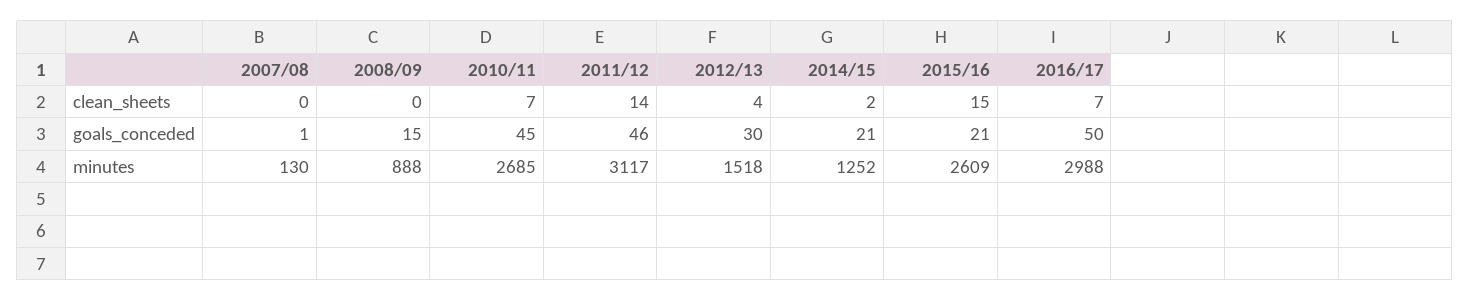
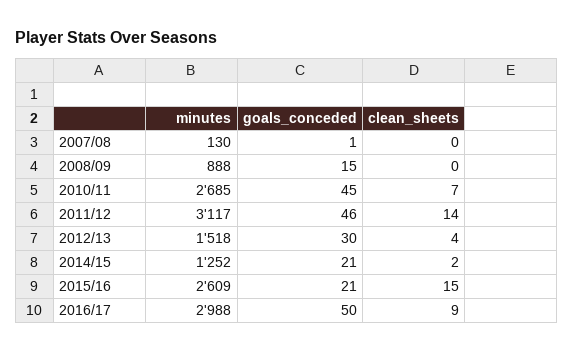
  {
    "2007/08": {
      "clean_sheets": 0,
      "goals_conceded": 1,
      "minutes": 130
    },
    "2008/09": {
      "clean_sheets": 0,
      "goals_conceded": 15,
      "minutes": 888
    },
    "2010/11": {
      "clean_sheets": 7,
      "goals_conceded": 45,
      "minutes": 2685
    },
    "2011/12": {
      "clean_sheets": 14,
      "goals_conceded": 46,
      "minutes": 3117
    },
    "2012/13": {
      "clean_sheets": 4,
      "goals_conceded": 30,
      "minutes": 1518
    },
    "2014/15": {
      "clean_sheets": 2,
      "goals_conceded": 21,
      "minutes": 1252
    },
    "2015/16": {
      "clean_sheets": 15,
      "goals_conceded": 21,
      "minutes": 2609
    },
    "2016/17": {
-     "clean_sheets": 7,
+     "clean_sheets": 9,
      "goals_conceded": 50,
      "minutes": 2988
    }
  }

